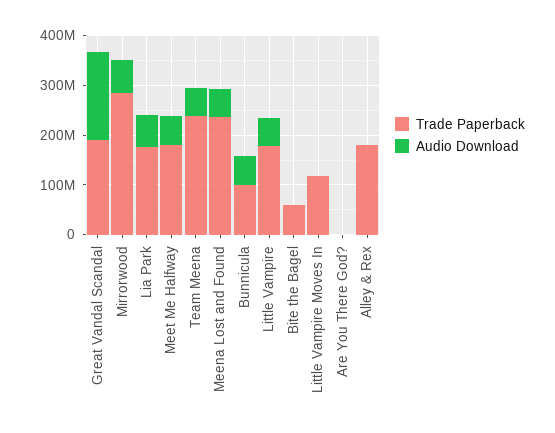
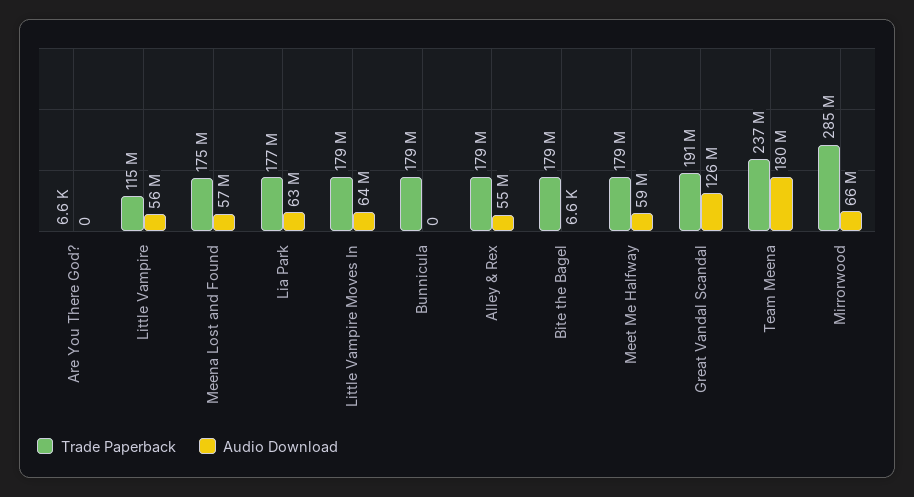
  {
    "Trade Paperback": {
      "Great Vandal Scandal": 191000000,
      "Mirrorwood": 285000000,
      "Lia Park": 177000000,
      "Meet Me Halfway": 179000000,
      "Team Meena": 237000000,
-     "Meena Lost and Found": 240000000,
+     "Meena Lost and Found": 175000000,
-     "Bunnicula": 100000000,
+     "Bunnicula": 179000000,
-     "Little Vampire": 180000000,
+     "Little Vampire": 115000000,
-     "Bite the Bagel": 60000000,
+     "Bite the Bagel": 179000000,
-     "Little Vampire Moves In": 120000000,
+     "Little Vampire Moves In": 179000000,
      "Are You There God?": 6600,
      "Alley & Rex": 179000000
    },
    "Audio Download": {
-     "Great Vandal Scandal": 180000000,
+     "Great Vandal Scandal": 126000000,
      "Mirrorwood": 66000000,
      "Lia Park": 63000000,
      "Meet Me Halfway": 59000000,
-     "Team Meena": 60000000,
+     "Team Meena": 180000000,
      "Meena Lost and Found": 57000000,
-     "Bunnicula": 60000000,
+     "Bunnicula": 0,
      "Little Vampire": 56000000,
      "Bite the Bagel": 6600,
-     "Little Vampire Moves In": 0,
+     "Little Vampire Moves In": 64000000,
      "Are You There God?": 0,
-     "Alley & Rex": 0
+     "Alley & Rex": 55000000
    }
  }

